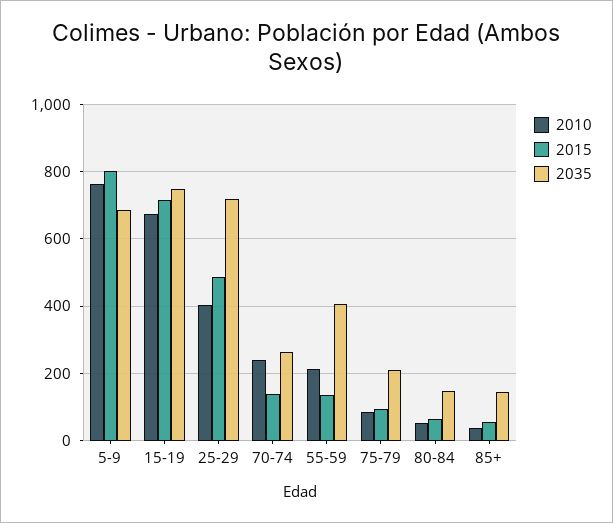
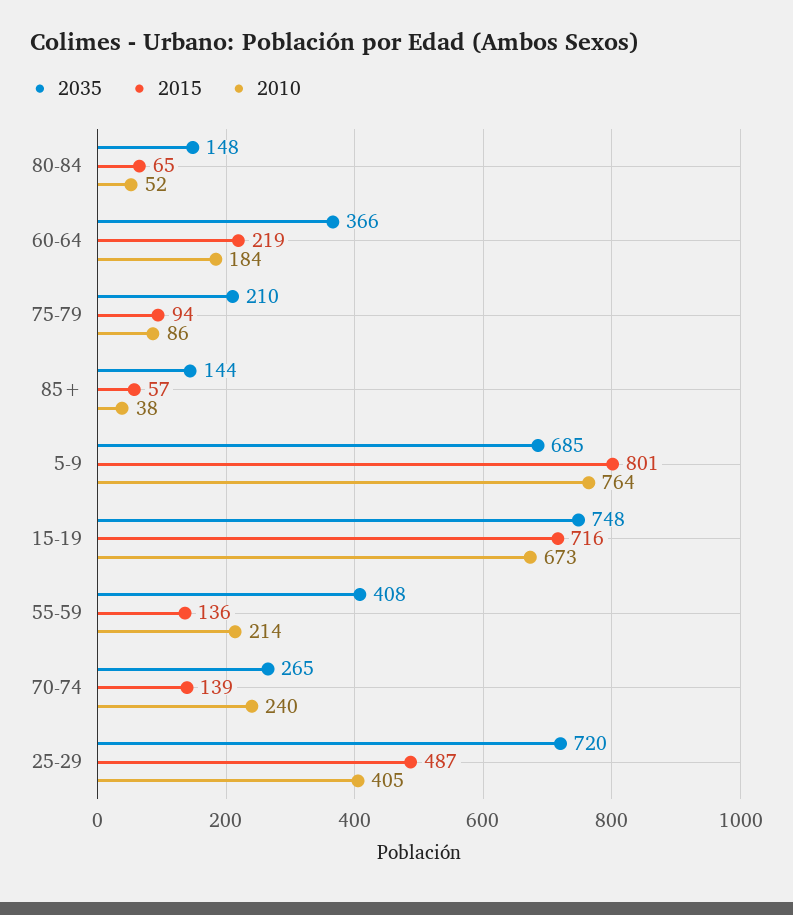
  {
    "2010": {
      "5-9": 764,
      "15-19": 673,
      "25-29": 405,
      "70-74": 240,
      "55-59": 214,
      "75-79": 86,
      "80-84": 52,
-     "85+": 38
+     "85+": 38,
+     "60-64": 184
    },
    "2015": {
      "5-9": 801,
      "15-19": 716,
      "25-29": 487,
      "70-74": 139,
      "55-59": 136,
      "75-79": 94,
      "80-84": 65,
-     "85+": 57
+     "85+": 57,
+     "60-64": 219
    },
    "2035": {
      "5-9": 685,
      "15-19": 748,
      "25-29": 720,
      "70-74": 265,
      "55-59": 408,
      "75-79": 210,
      "80-84": 148,
-     "85+": 144
+     "85+": 144,
+     "60-64": 366
    }
  }

